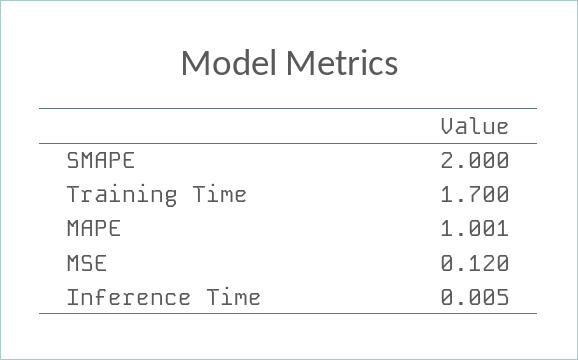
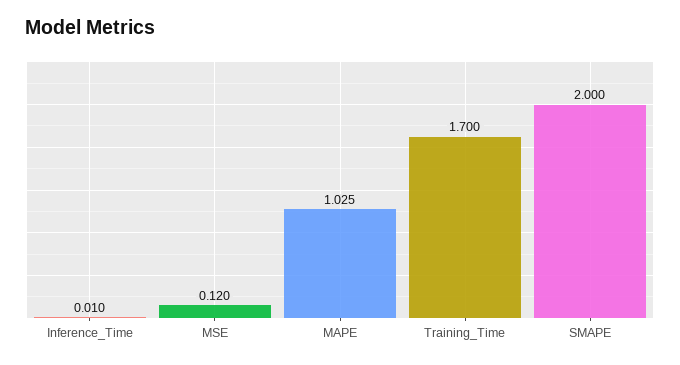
  {
    "SMAPE": 2,
    "Training Time": 1.7,
-   "MAPE": 1.001,
+   "MAPE": 1.025,
    "MSE": 0.12,
-   "Inference Time": 0.005
+   "Inference Time": 0.01
  }

